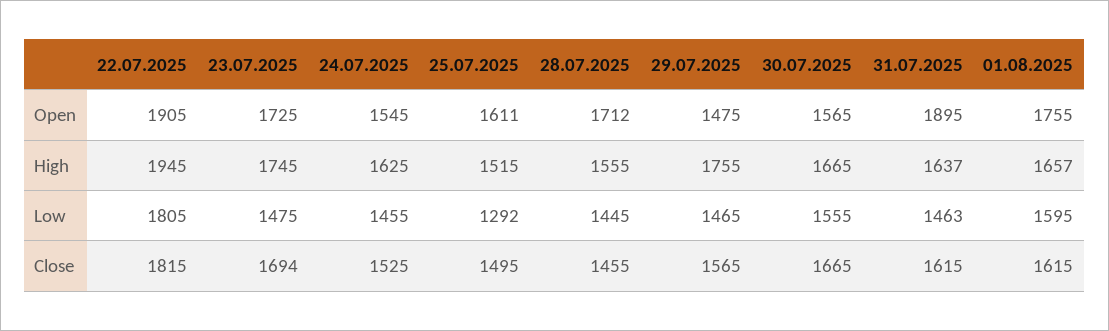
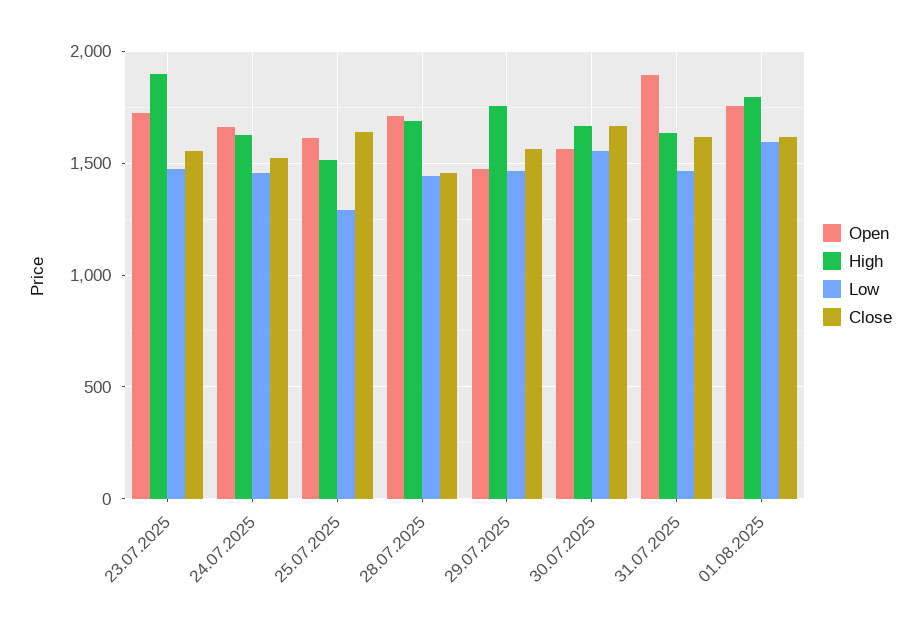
  {
    "Open": {
-     "22.07.2025": 1905,
      "23.07.2025": 1725,
-     "24.07.2025": 1545,
+     "24.07.2025": 1650,
      "25.07.2025": 1611,
      "28.07.2025": 1712,
      "29.07.2025": 1475,
      "30.07.2025": 1565,
      "31.07.2025": 1895,
      "01.08.2025": 1755
    },
    "High": {
-     "22.07.2025": 1945,
-     "23.07.2025": 1745,
+     "23.07.2025": 1900,
      "24.07.2025": 1625,
      "25.07.2025": 1515,
-     "28.07.2025": 1555,
+     "28.07.2025": 1700,
      "29.07.2025": 1755,
      "30.07.2025": 1665,
      "31.07.2025": 1637,
-     "01.08.2025": 1657
+     "01.08.2025": 1800
    },
    "Low": {
-     "22.07.2025": 1805,
      "23.07.2025": 1475,
      "24.07.2025": 1455,
      "25.07.2025": 1292,
      "28.07.2025": 1445,
      "29.07.2025": 1465,
      "30.07.2025": 1555,
      "31.07.2025": 1463,
      "01.08.2025": 1595
    },
    "Close": {
-     "22.07.2025": 1815,
-     "23.07.2025": 1694,
+     "23.07.2025": 1550,
      "24.07.2025": 1525,
-     "25.07.2025": 1495,
+     "25.07.2025": 1650,
      "28.07.2025": 1455,
      "29.07.2025": 1565,
      "30.07.2025": 1665,
      "31.07.2025": 1615,
      "01.08.2025": 1615
    }
  }

